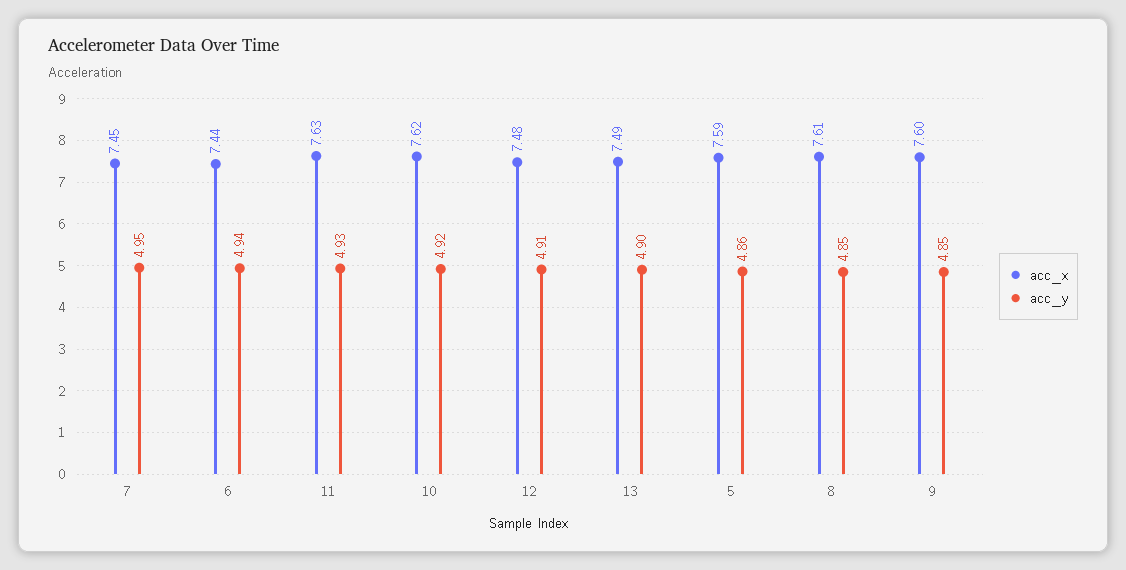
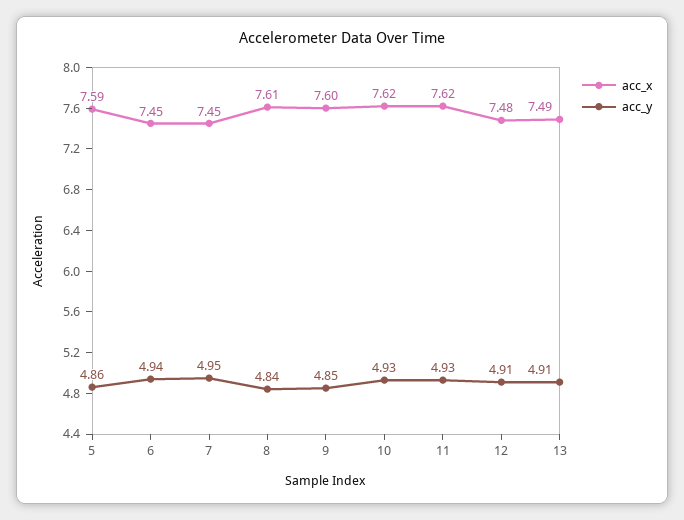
  {
    "acc_x": {
      "7": 7.45,
-     "6": 7.44,
+     "6": 7.45,
-     "11": 7.63,
+     "11": 7.62,
      "10": 7.62,
      "12": 7.48,
      "13": 7.49,
      "5": 7.59,
      "8": 7.61,
      "9": 7.6
    },
    "acc_y": {
      "7": 4.95,
      "6": 4.94,
      "11": 4.93,
-     "10": 4.92,
+     "10": 4.93,
      "12": 4.91,
-     "13": 4.9,
+     "13": 4.91,
      "5": 4.86,
-     "8": 4.85,
+     "8": 4.84,
      "9": 4.85
    }
  }

